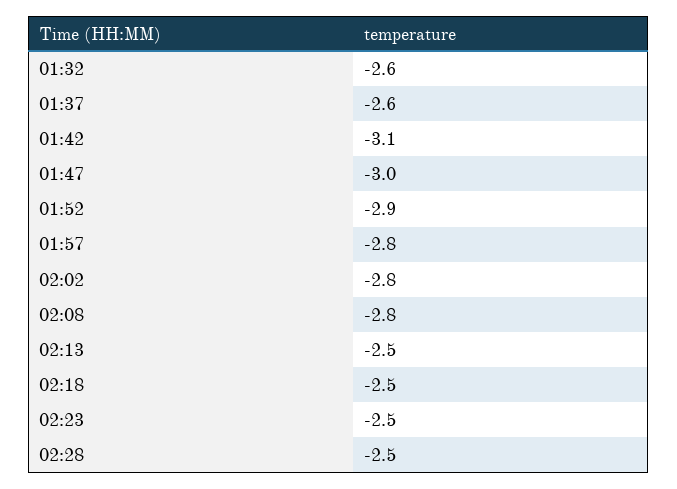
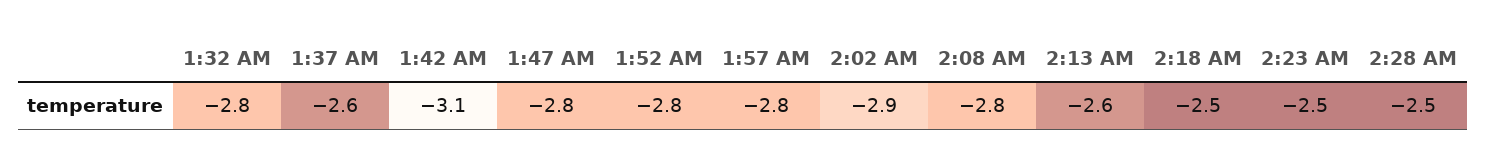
  {
-   "01:32": -2.6,
+   "01:32": -2.8,
    "01:37": -2.6,
    "01:42": -3.1,
-   "01:47": -3,
+   "01:47": -2.8,
-   "01:52": -2.9,
+   "01:52": -2.8,
    "01:57": -2.8,
-   "02:02": -2.8,
+   "02:02": -2.9,
    "02:08": -2.8,
-   "02:13": -2.5,
+   "02:13": -2.6,
    "02:18": -2.5,
    "02:23": -2.5,
    "02:28": -2.5
  }

